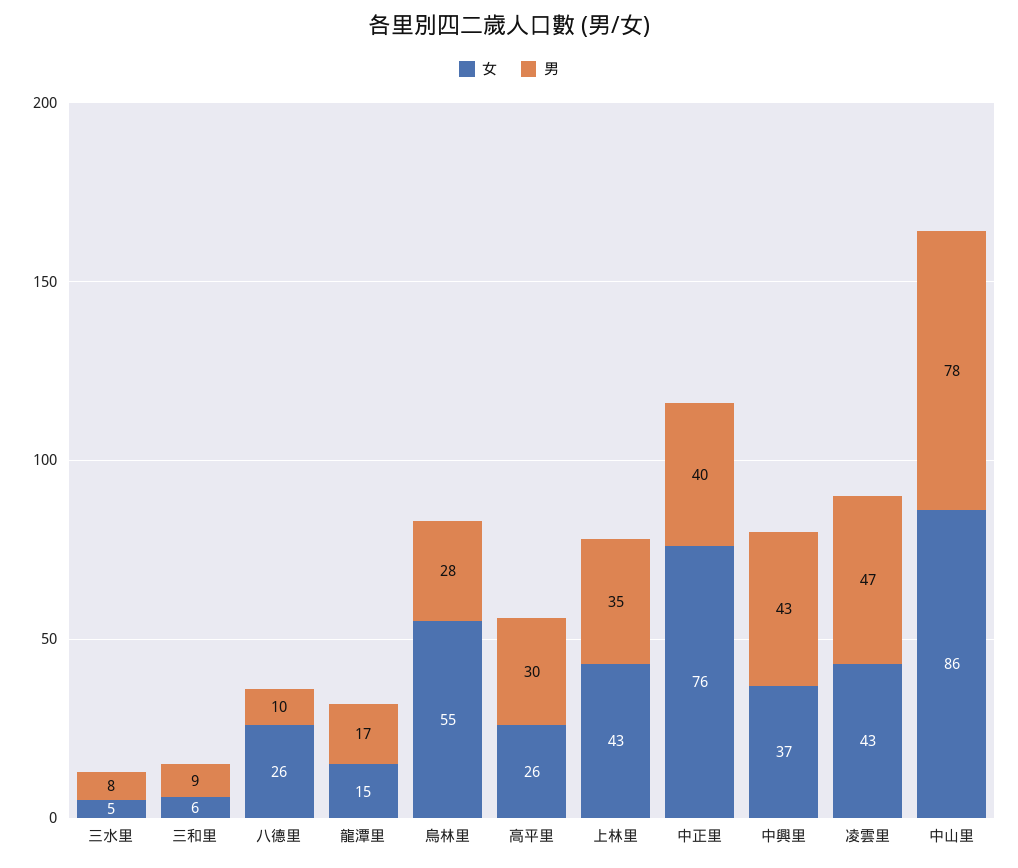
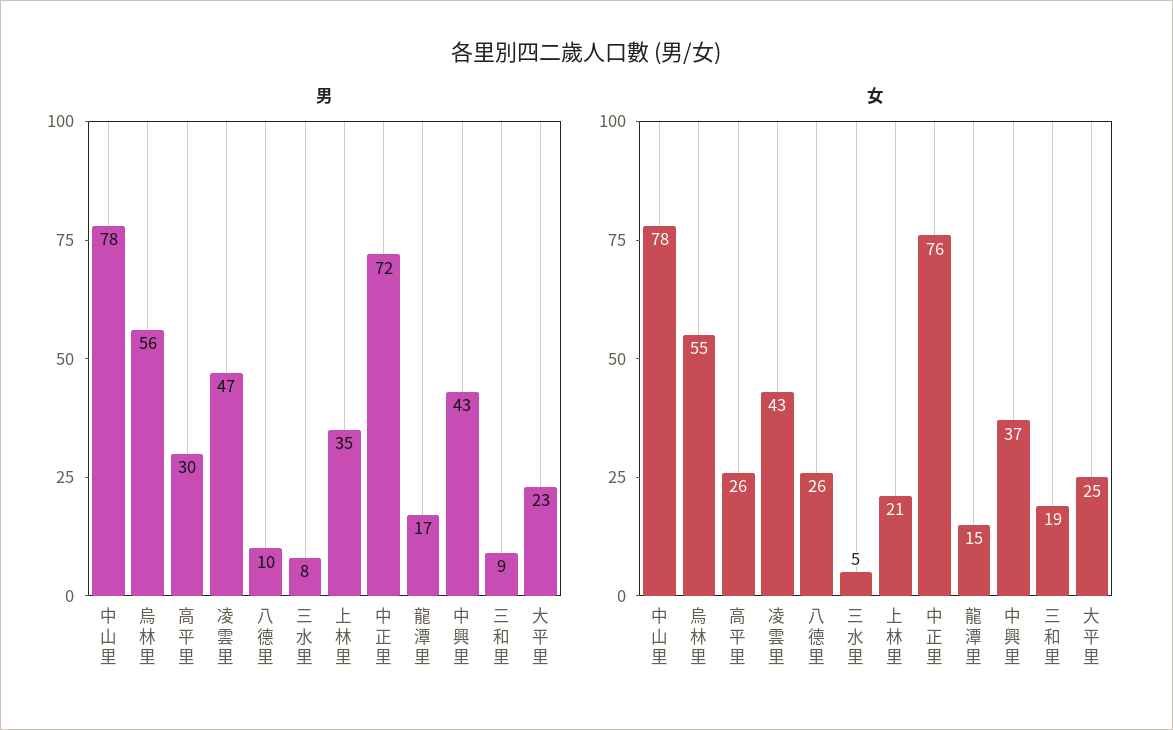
  {
    "女": {
      "三水里": 5,
-     "三和里": 6,
+     "三和里": 19,
      "八德里": 26,
      "龍潭里": 15,
      "烏林里": 55,
      "高平里": 26,
-     "上林里": 43,
+     "上林里": 21,
      "中正里": 76,
      "中興里": 37,
      "凌雲里": 43,
-     "中山里": 86
+     "中山里": 78,
+     "大平里": 25
    },
    "男": {
      "三水里": 8,
      "三和里": 9,
      "八德里": 10,
      "龍潭里": 17,
-     "烏林里": 28,
+     "烏林里": 56,
      "高平里": 30,
      "上林里": 35,
-     "中正里": 40,
+     "中正里": 72,
      "中興里": 43,
      "凌雲里": 47,
-     "中山里": 78
+     "中山里": 78,
+     "大平里": 23
    }
  }

